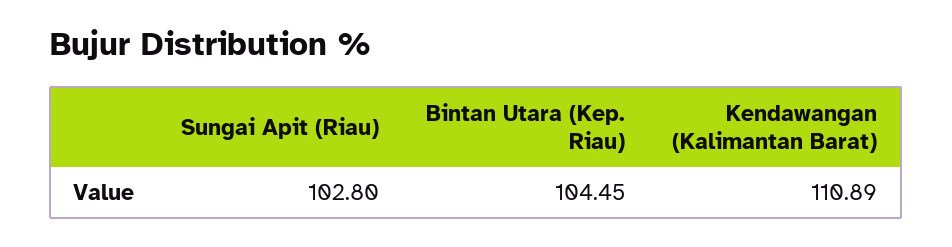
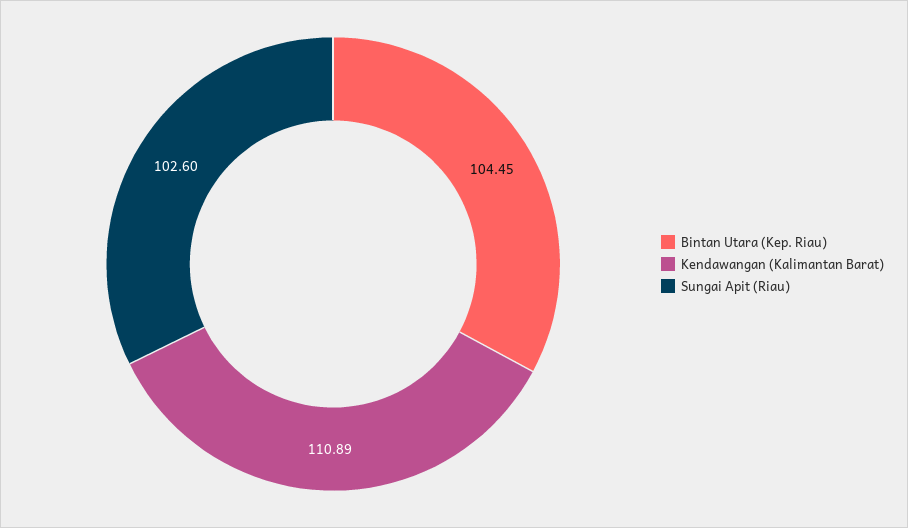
  {
-   "Sungai Apit (Riau)": 102.8,
+   "Sungai Apit (Riau)": 102.6,
    "Bintan Utara (Kep. Riau)": 104.45,
    "Kendawangan (Kalimantan Barat)": 110.89
  }

